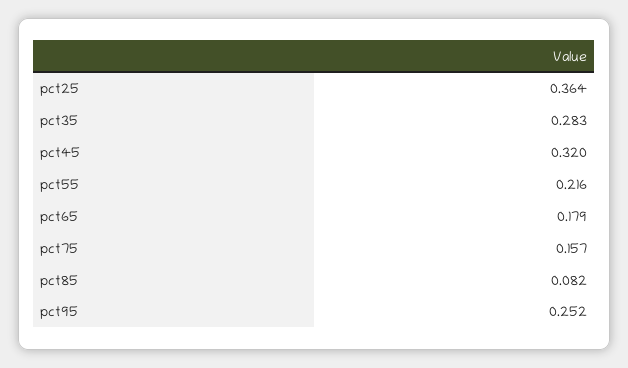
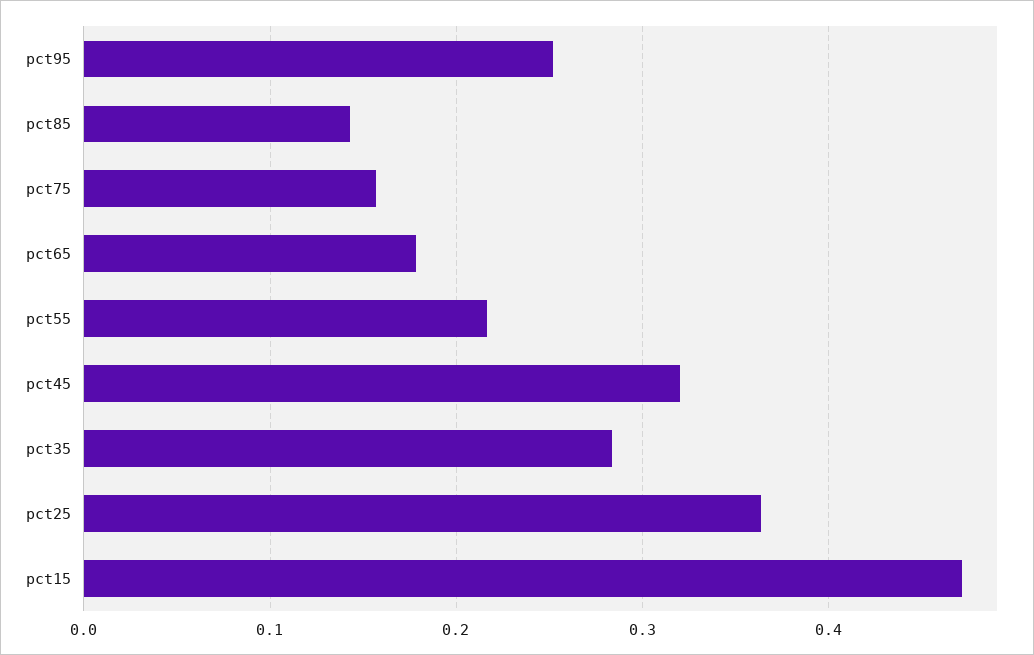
  {
    "pct25": 0.364,
    "pct35": 0.283,
    "pct45": 0.32,
    "pct55": 0.216,
    "pct65": 0.179,
    "pct75": 0.157,
-   "pct85": 0.082,
+   "pct85": 0.14,
-   "pct95": 0.252
+   "pct95": 0.252,
+   "pct15": 0.47
  }

